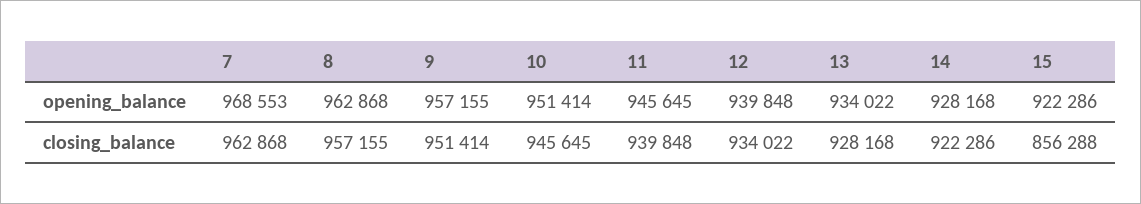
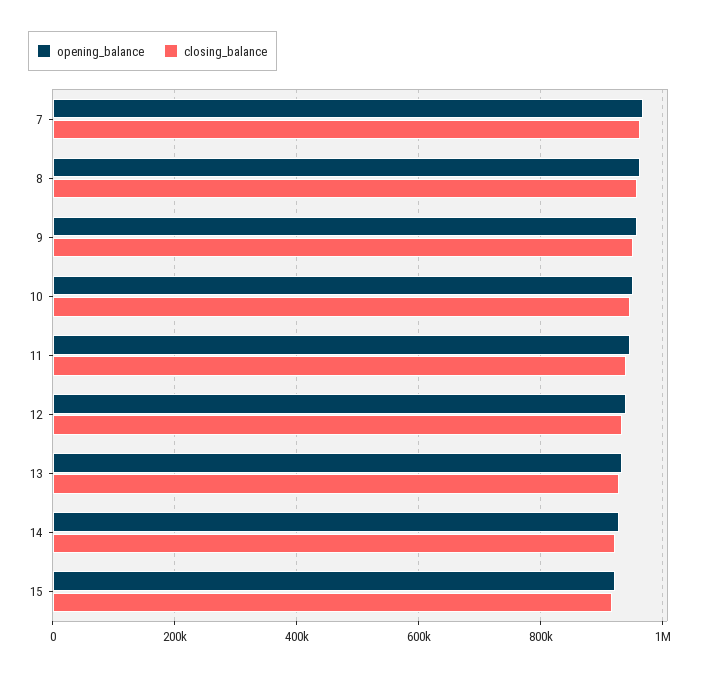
  {
    "opening_balance": {
      "7": 968553,
      "8": 962868,
      "9": 957155,
      "10": 951414,
      "11": 945645,
      "12": 939848,
      "13": 934022,
      "14": 928168,
      "15": 922286
    },
    "closing_balance": {
      "7": 962868,
      "8": 957155,
      "9": 951414,
      "10": 945645,
      "11": 939848,
      "12": 934022,
      "13": 928168,
      "14": 922286,
-     "15": 856288
+     "15": 920000
    }
  }

